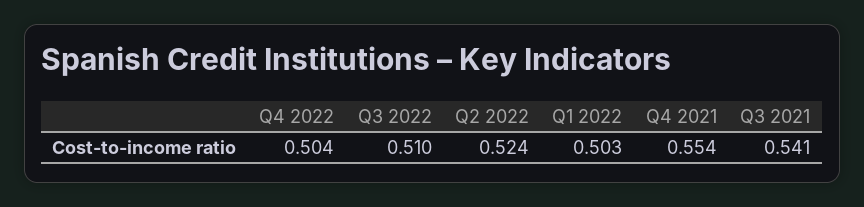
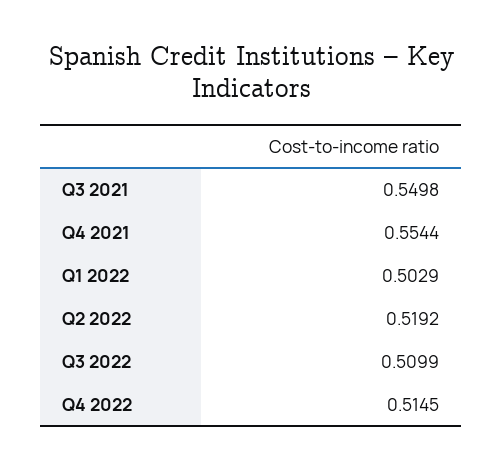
  {
-   "Q4 2022": 0.504,
+   "Q4 2022": 0.5145,
    "Q3 2022": 0.5099,
-   "Q2 2022": 0.524,
+   "Q2 2022": 0.5192,
    "Q1 2022": 0.5029,
    "Q4 2021": 0.5544,
-   "Q3 2021": 0.541
+   "Q3 2021": 0.5498
  }

